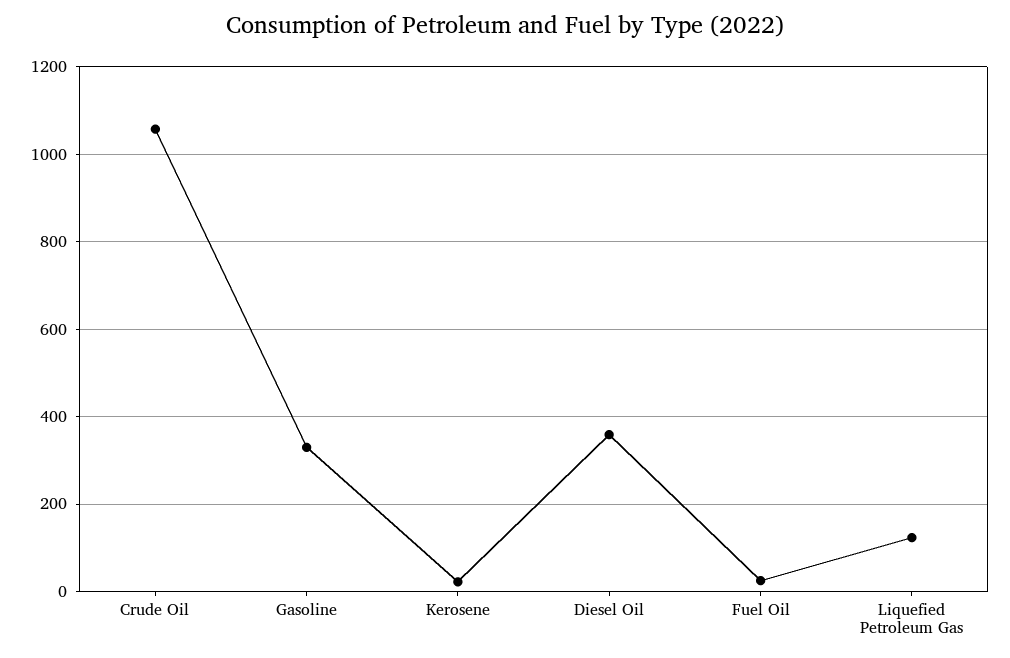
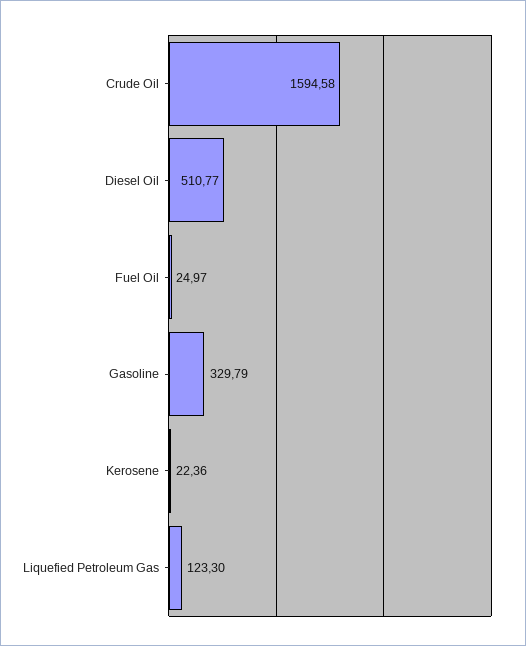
  {
-   "Crude Oil": 1060,
+   "Crude Oil": 1594.58,
    "Gasoline": 329.79,
    "Kerosene": 22.36,
-   "Diesel Oil": 360,
+   "Diesel Oil": 510.77,
    "Fuel Oil": 24.97,
    "Liquefied Petroleum Gas": 123.3
  }

